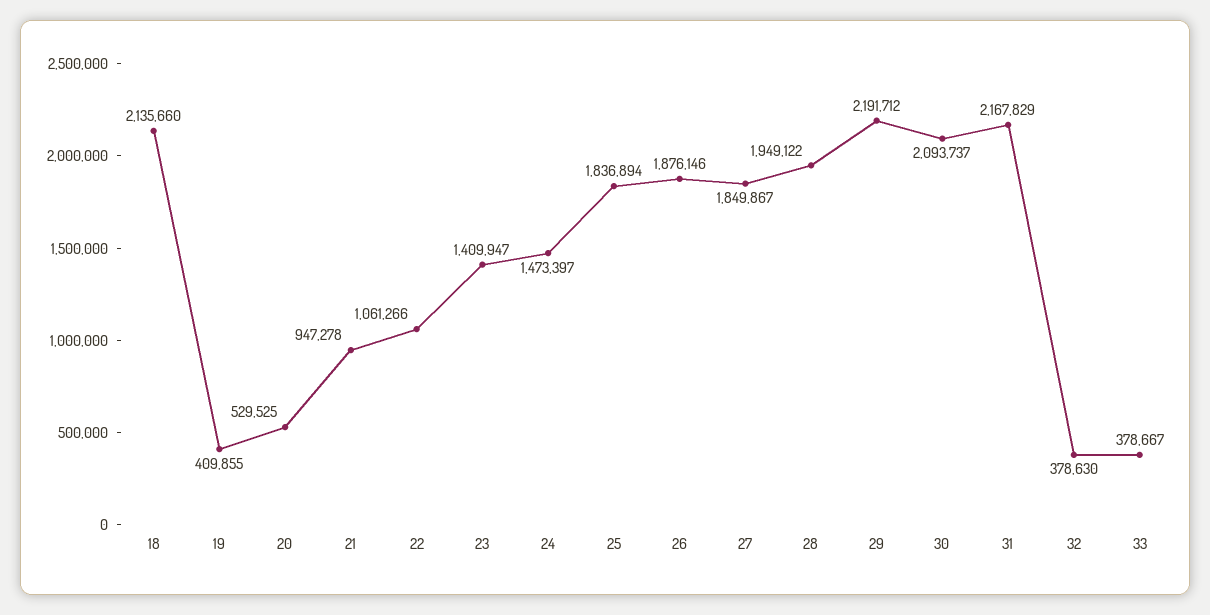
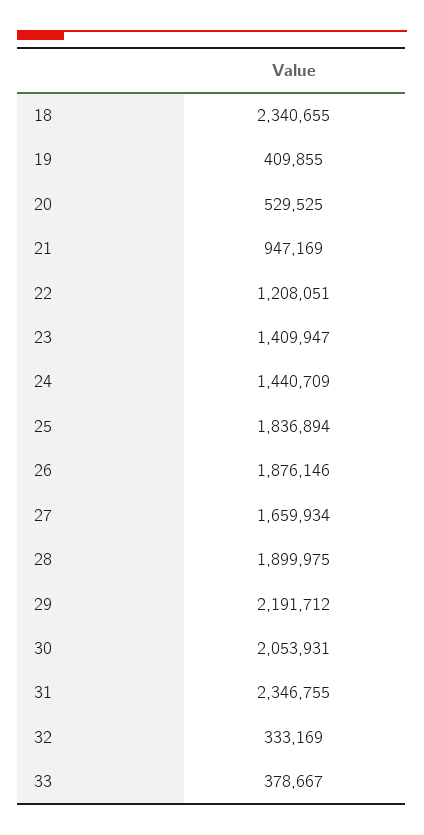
  {
-   "18": 2135660,
+   "18": 2340655,
    "19": 409855,
    "20": 529525,
-   "21": 947278,
+   "21": 947169,
-   "22": 1061266,
+   "22": 1208051,
    "23": 1409947,
-   "24": 1473397,
+   "24": 1440709,
    "25": 1836894,
    "26": 1876146,
-   "27": 1849867,
+   "27": 1659934,
-   "28": 1949122,
+   "28": 1899975,
    "29": 2191712,
-   "30": 2093737,
+   "30": 2053931,
-   "31": 2167829,
+   "31": 2346755,
-   "32": 378630,
+   "32": 333169,
    "33": 378667
  }

